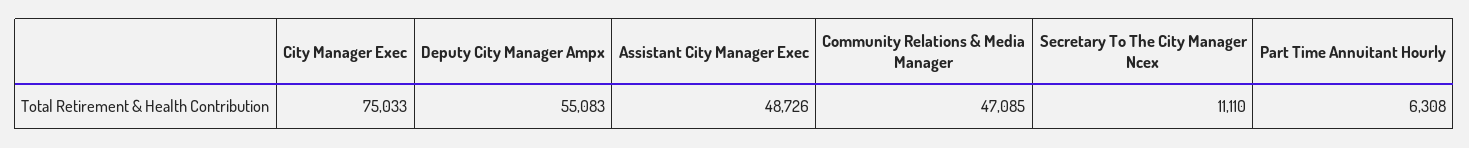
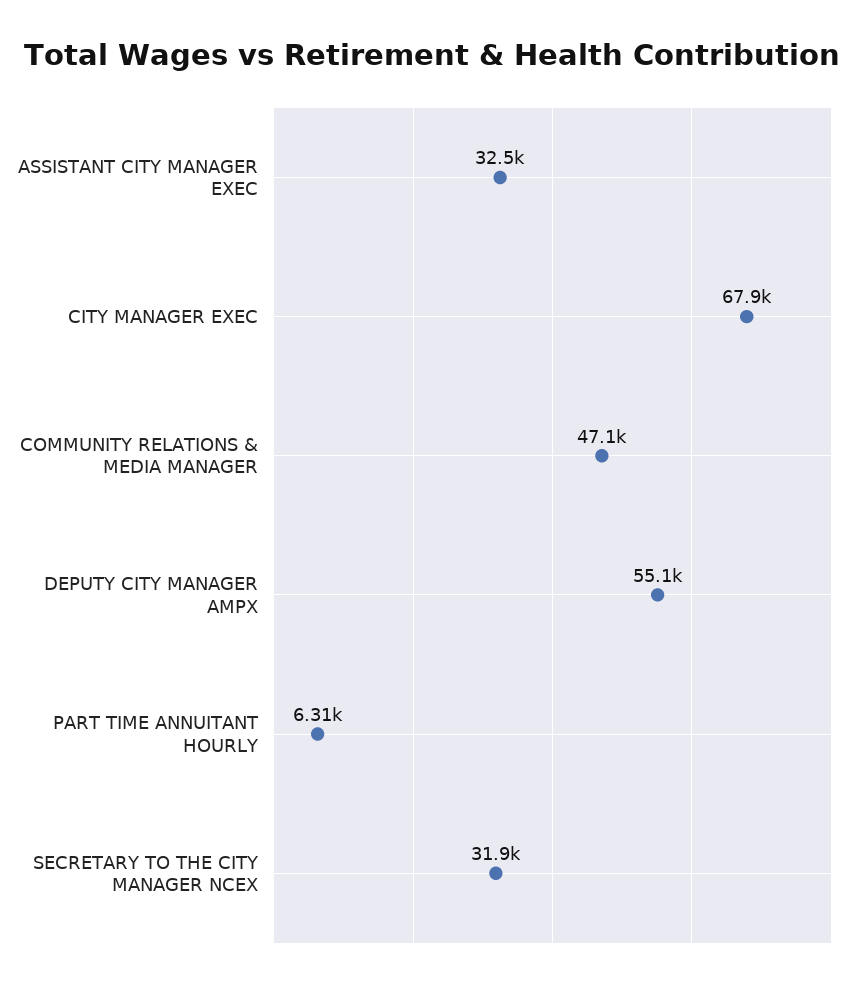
  {
-   "City Manager Exec": 75033,
+   "City Manager Exec": 67900,
    "Deputy City Manager Ampx": 55083,
-   "Assistant City Manager Exec": 48726,
+   "Assistant City Manager Exec": 32500,
    "Community Relations & Media Manager": 47085,
-   "Secretary To The City Manager Ncex": 11110,
+   "Secretary To The City Manager Ncex": 31900,
    "Part Time Annuitant Hourly": 6308
  }

